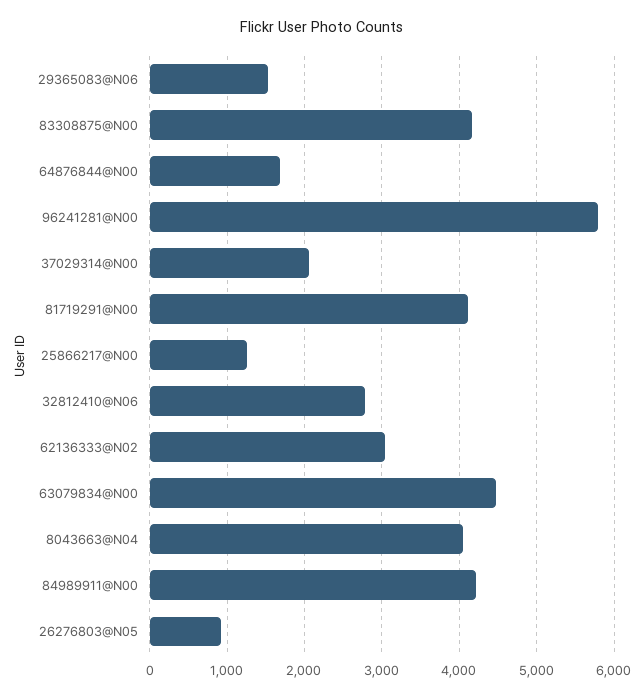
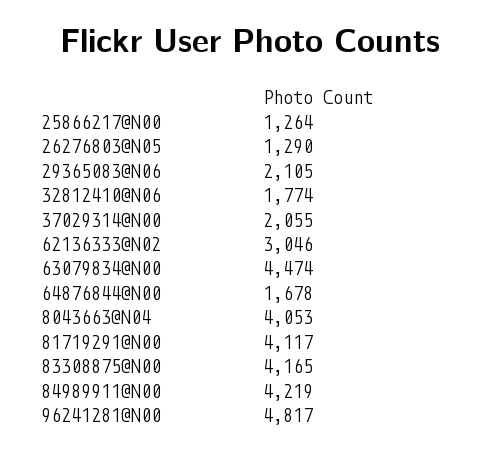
  {
-   "29365083@N06": 1500,
+   "29365083@N06": 2105,
    "83308875@N00": 4165,
    "64876844@N00": 1678,
-   "96241281@N00": 5800,
+   "96241281@N00": 4817,
    "37029314@N00": 2055,
    "81719291@N00": 4117,
    "25866217@N00": 1264,
-   "32812410@N06": 2800,
+   "32812410@N06": 1774,
    "62136333@N02": 3046,
    "63079834@N00": 4474,
    "8043663@N04": 4053,
    "84989911@N00": 4219,
-   "26276803@N05": 900
+   "26276803@N05": 1290
  }

